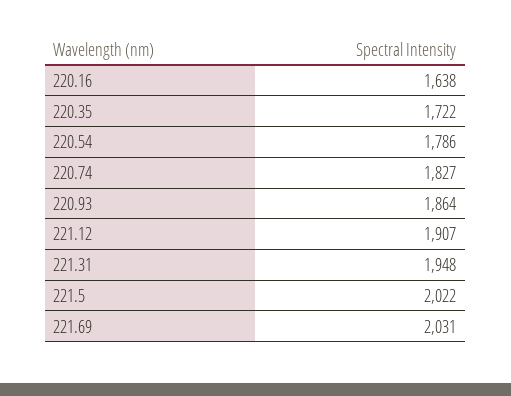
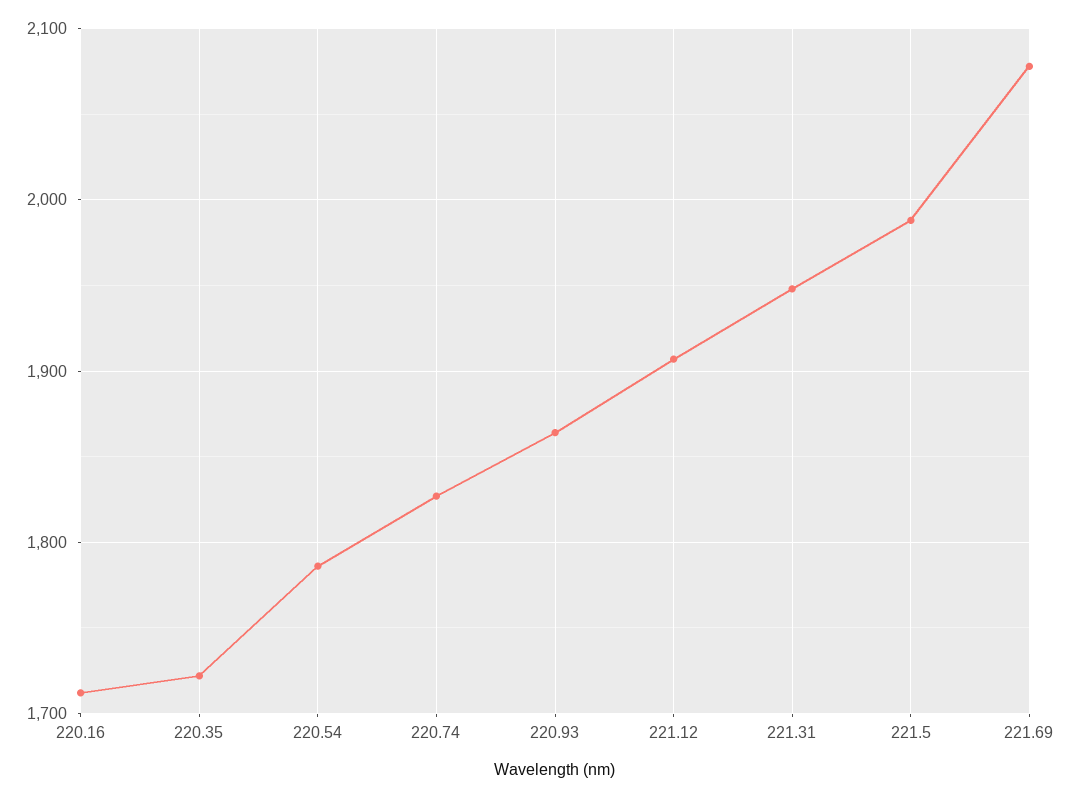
  {
-   "220.16": 1638,
+   "220.16": 1710,
    "220.35": 1722,
    "220.54": 1786,
    "220.74": 1827,
    "220.93": 1864,
    "221.12": 1907,
    "221.31": 1948,
-   "221.5": 2022,
+   "221.5": 1990,
-   "221.69": 2031
+   "221.69": 2080
  }

